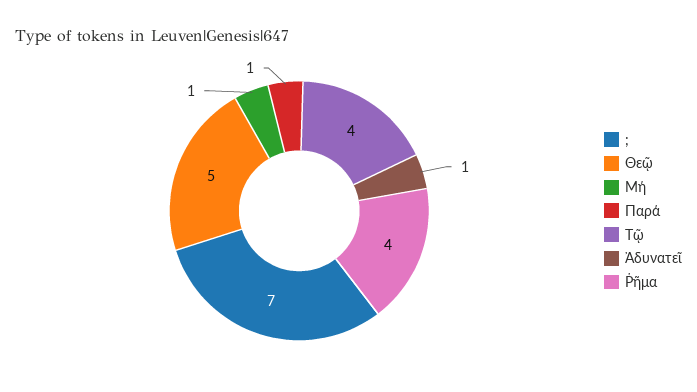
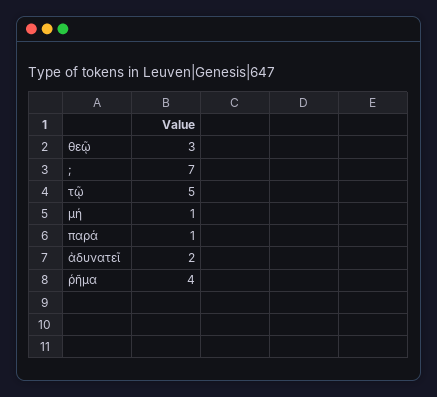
  {
    ";": 7,
-   "Θεῷ": 5,
+   "Θεῷ": 3,
    "Μή": 1,
    "Παρά": 1,
-   "Τῷ": 4,
+   "Τῷ": 5,
-   "Ἀδυνατεῖ": 1,
+   "Ἀδυνατεῖ": 2,
    "Ῥῆμα": 4
  }

